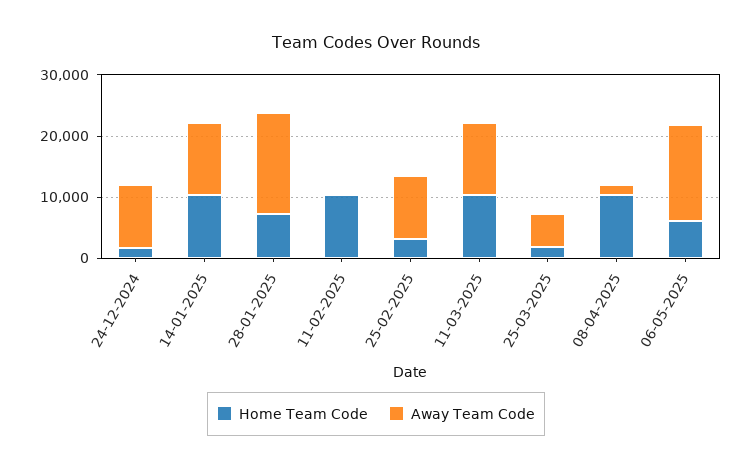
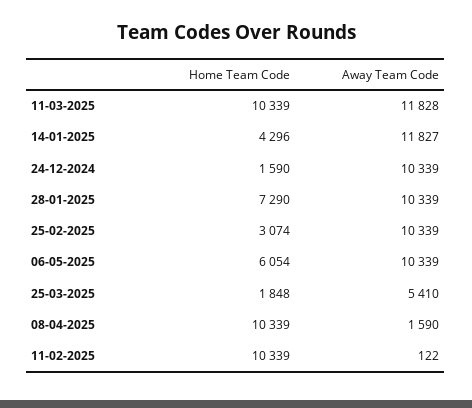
  {
    "Home Team Code": {
      "24-12-2024": 1590,
-     "14-01-2025": 10000,
+     "14-01-2025": 4296,
      "28-01-2025": 7290,
      "11-02-2025": 10339,
      "25-02-2025": 3074,
      "11-03-2025": 10339,
      "25-03-2025": 1848,
      "08-04-2025": 10339,
      "06-05-2025": 6054
    },
    "Away Team Code": {
      "24-12-2024": 10339,
      "14-01-2025": 11827,
-     "28-01-2025": 16000,
+     "28-01-2025": 10339,
      "11-02-2025": 122,
      "25-02-2025": 10339,
      "11-03-2025": 11828,
      "25-03-2025": 5410,
      "08-04-2025": 1590,
-     "06-05-2025": 16000
+     "06-05-2025": 10339
    }
  }

